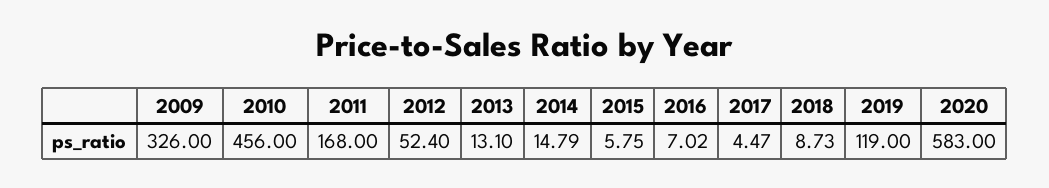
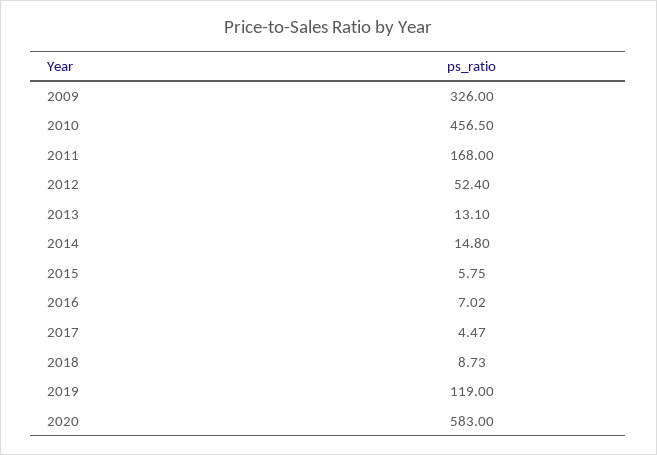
  {
    "2009": 326,
-   "2010": 456,
+   "2010": 456.5,
    "2011": 168,
    "2012": 52.4,
    "2013": 13.1,
-   "2014": 14.79,
+   "2014": 14.8,
    "2015": 5.75,
    "2016": 7.02,
    "2017": 4.47,
    "2018": 8.73,
    "2019": 119,
    "2020": 583
  }

